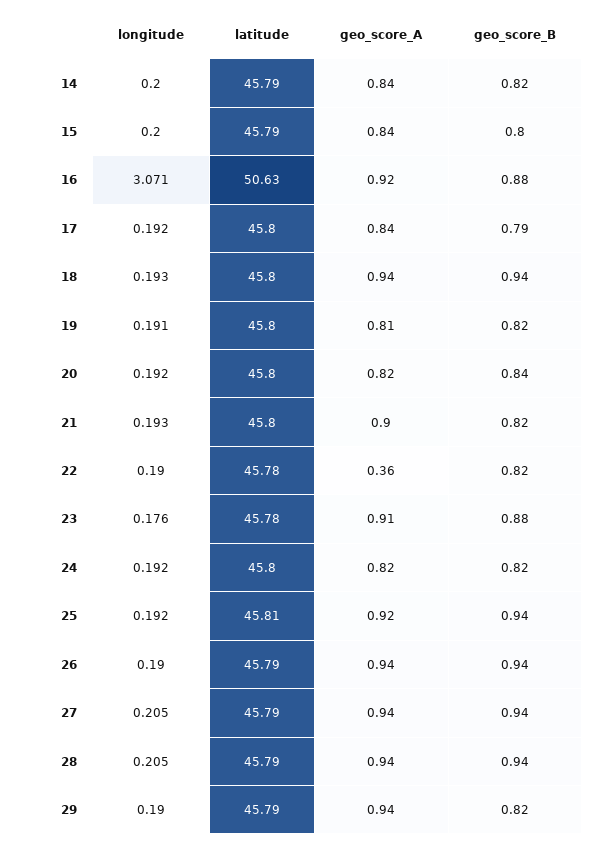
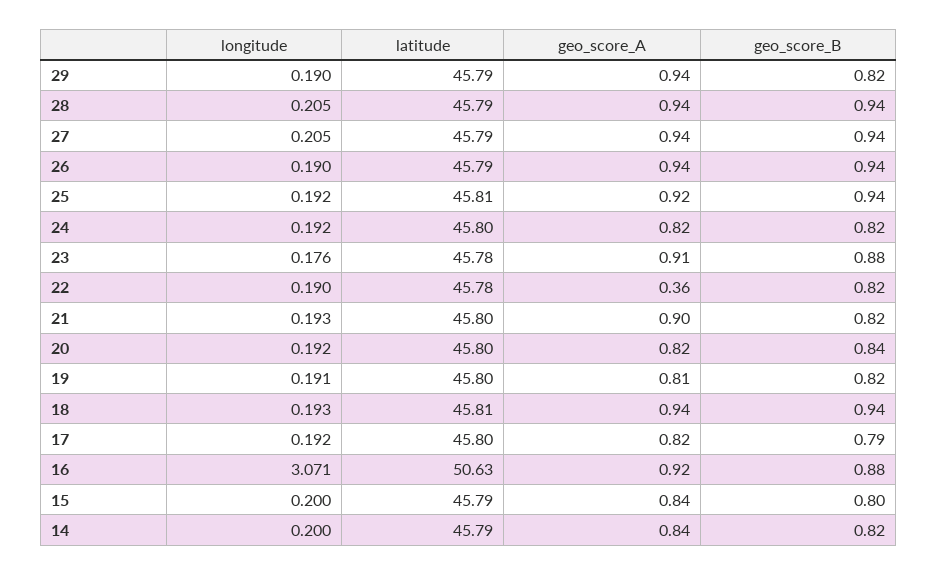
  {
    "longitude": {
      "14": 0.2,
      "15": 0.2,
      "16": 3.071,
      "17": 0.192,
      "18": 0.193,
      "19": 0.191,
      "20": 0.192,
      "21": 0.193,
      "22": 0.19,
      "23": 0.176,
      "24": 0.192,
      "25": 0.192,
      "26": 0.19,
      "27": 0.205,
      "28": 0.205,
      "29": 0.19
    },
    "latitude": {
      "14": 45.79,
      "15": 45.79,
      "16": 50.63,
      "17": 45.8,
-     "18": 45.8,
+     "18": 45.81,
      "19": 45.8,
      "20": 45.8,
      "21": 45.8,
      "22": 45.78,
      "23": 45.78,
      "24": 45.8,
      "25": 45.81,
      "26": 45.79,
      "27": 45.79,
      "28": 45.79,
      "29": 45.79
    },
    "geo_score_A": {
      "14": 0.84,
      "15": 0.84,
      "16": 0.92,
-     "17": 0.84,
+     "17": 0.82,
      "18": 0.94,
      "19": 0.81,
      "20": 0.82,
      "21": 0.9,
      "22": 0.36,
      "23": 0.91,
      "24": 0.82,
      "25": 0.92,
      "26": 0.94,
      "27": 0.94,
      "28": 0.94,
      "29": 0.94
    },
    "geo_score_B": {
      "14": 0.82,
      "15": 0.8,
      "16": 0.88,
      "17": 0.79,
      "18": 0.94,
      "19": 0.82,
      "20": 0.84,
      "21": 0.82,
      "22": 0.82,
      "23": 0.88,
      "24": 0.82,
      "25": 0.94,
      "26": 0.94,
      "27": 0.94,
      "28": 0.94,
      "29": 0.82
    }
  }

